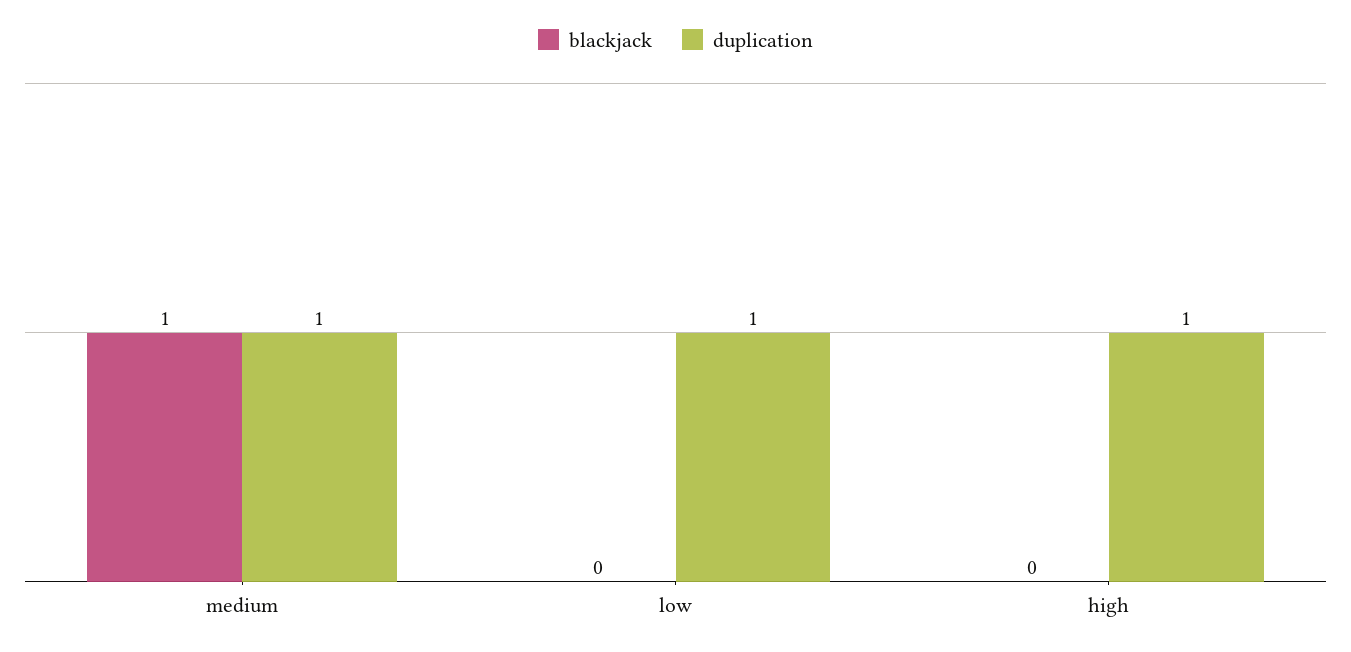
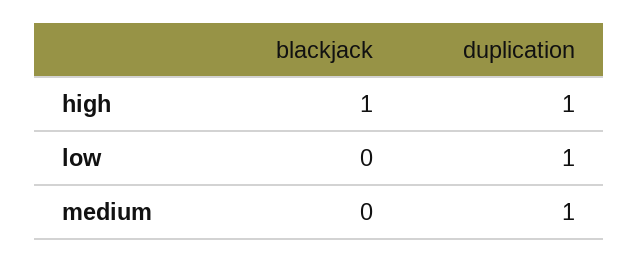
  {
    "blackjack": {
-     "medium": 1,
+     "medium": 0,
      "low": 0,
-     "high": 0
+     "high": 1
    },
    "duplication": {
      "medium": 1,
      "low": 1,
      "high": 1
    }
  }

